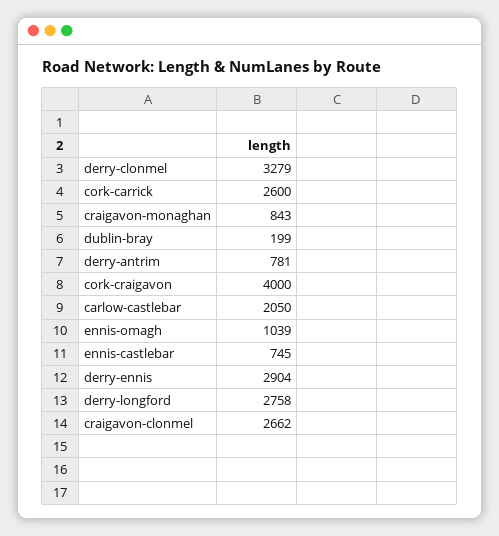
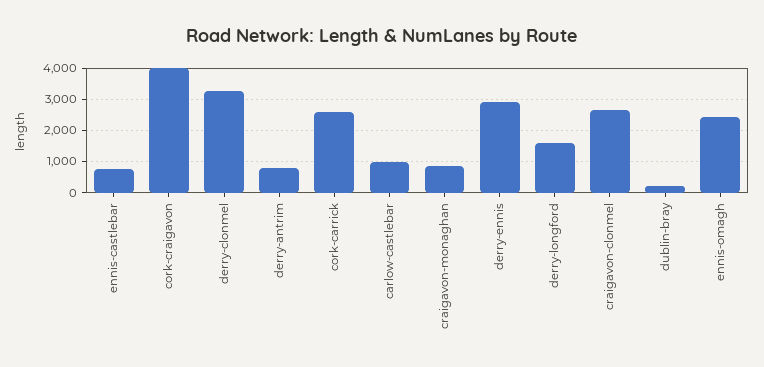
  {
    "derry-clonmel": 3279,
    "cork-carrick": 2600,
    "craigavon-monaghan": 843,
    "dublin-bray": 199,
    "derry-antrim": 781,
    "cork-craigavon": 4000,
-   "carlow-castlebar": 2050,
+   "carlow-castlebar": 1000,
-   "ennis-omagh": 1039,
+   "ennis-omagh": 2400,
    "ennis-castlebar": 745,
    "derry-ennis": 2904,
-   "derry-longford": 2758,
+   "derry-longford": 1600,
    "craigavon-clonmel": 2662
  }

